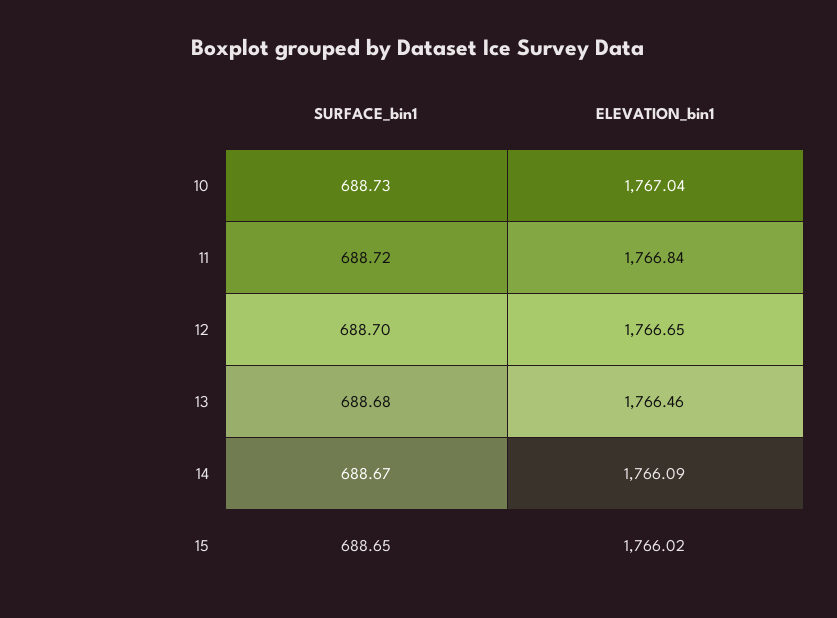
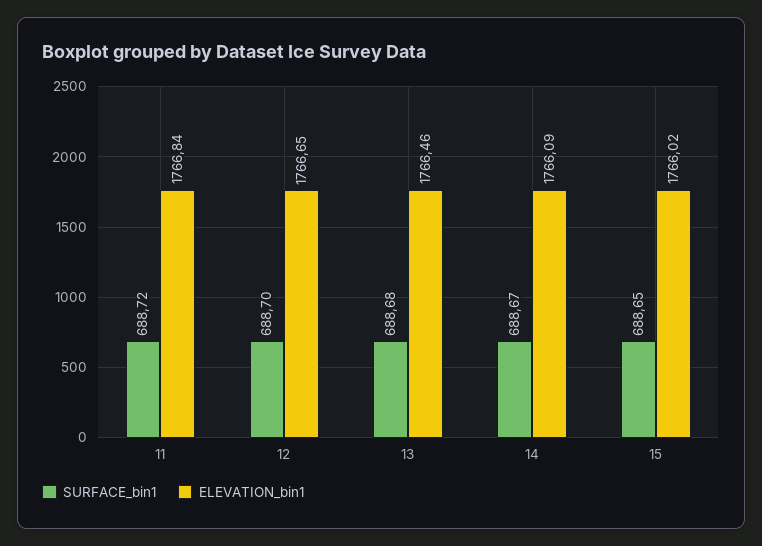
  {
    "SURFACE_bin1": {
-     "10": 688.73,
      "11": 688.72,
      "12": 688.7,
      "13": 688.68,
      "14": 688.67,
      "15": 688.65
    },
    "ELEVATION_bin1": {
-     "10": 1767.04,
      "11": 1766.84,
      "12": 1766.65,
      "13": 1766.46,
      "14": 1766.09,
      "15": 1766.02
    }
  }

